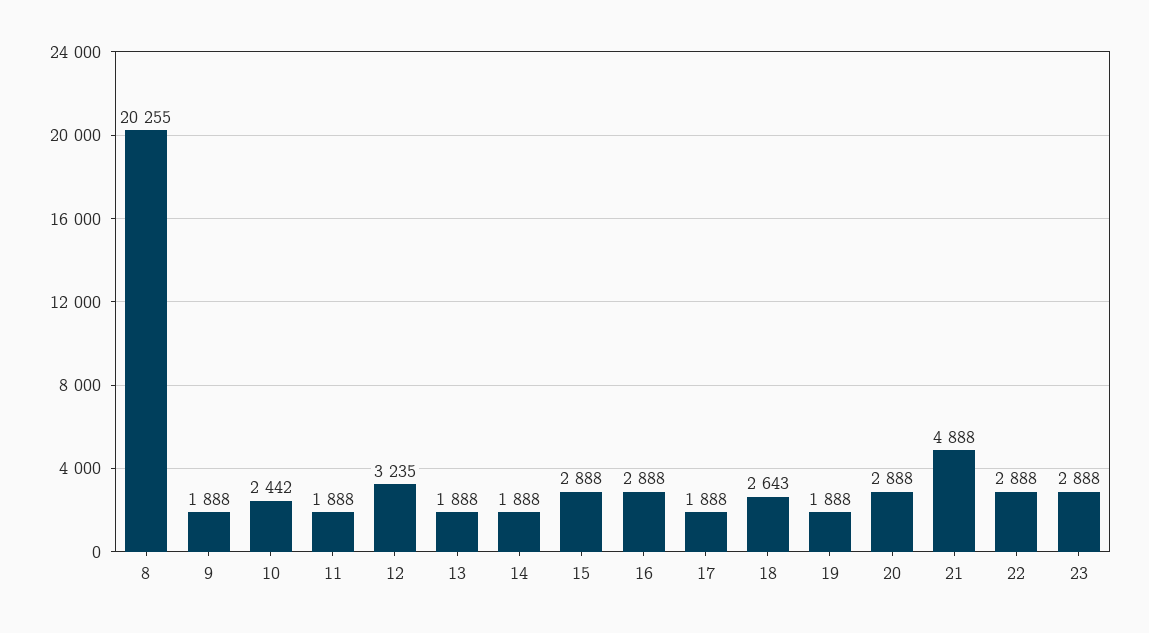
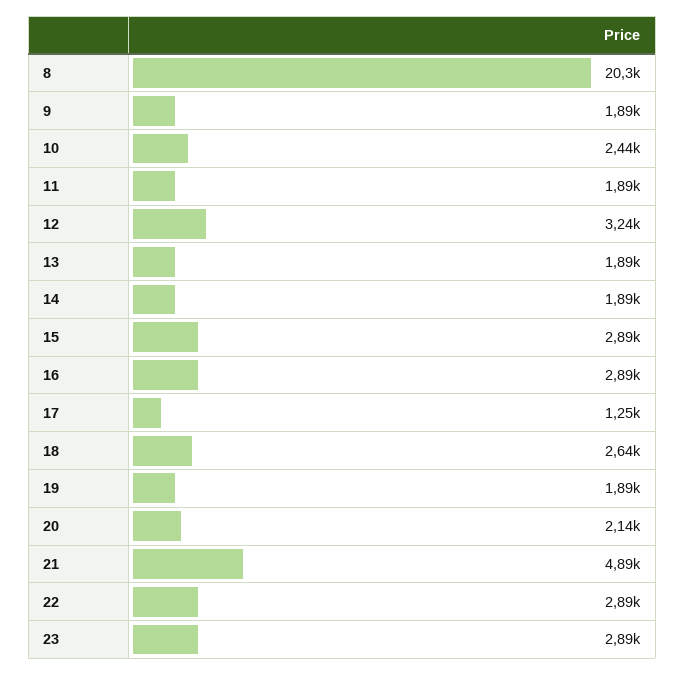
  {
    "8": 20255,
    "9": 1888,
    "10": 2442,
    "11": 1888,
    "12": 3235,
    "13": 1888,
    "14": 1888,
    "15": 2888,
    "16": 2888,
-   "17": 1888,
+   "17": 1250,
    "18": 2643,
    "19": 1888,
-   "20": 2888,
+   "20": 2140,
    "21": 4888,
    "22": 2888,
    "23": 2888
  }

